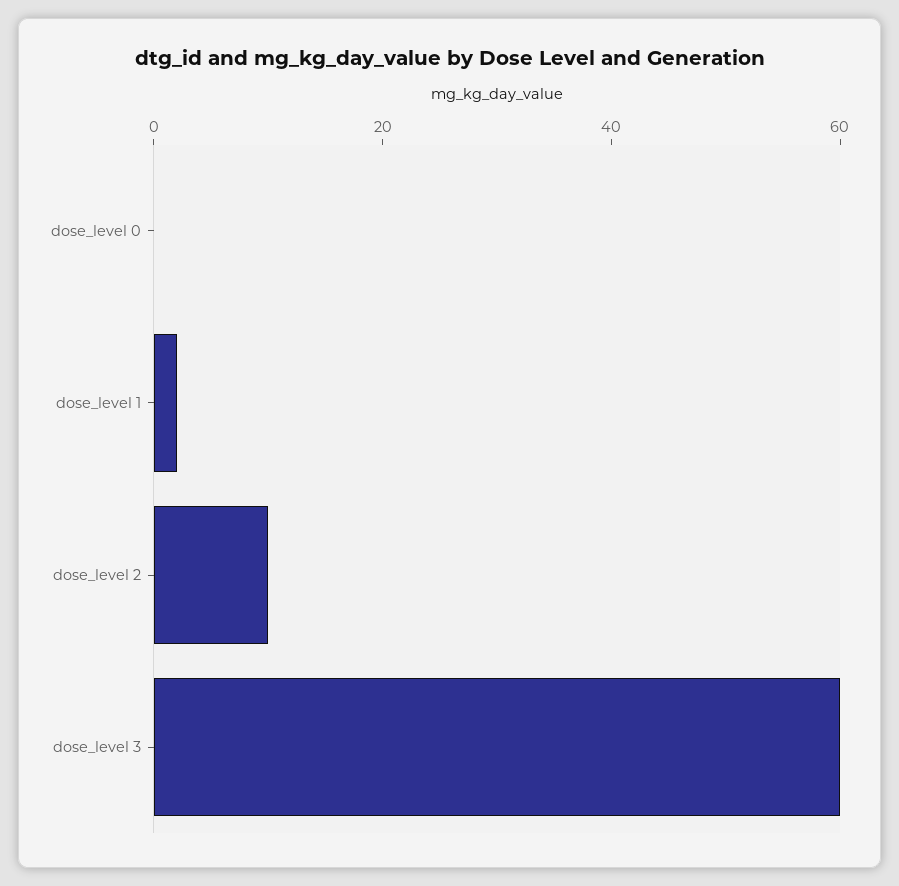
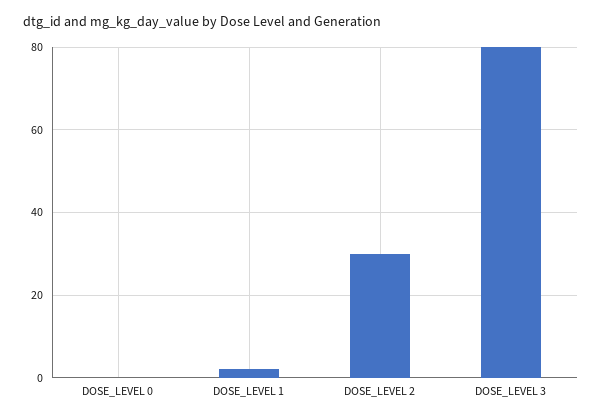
  {
    "dose_level 0": 0,
    "dose_level 1": 0,
-   "dose_level 2": 10,
+   "dose_level 2": 30,
-   "dose_level 3": 60
+   "dose_level 3": 80
  }

